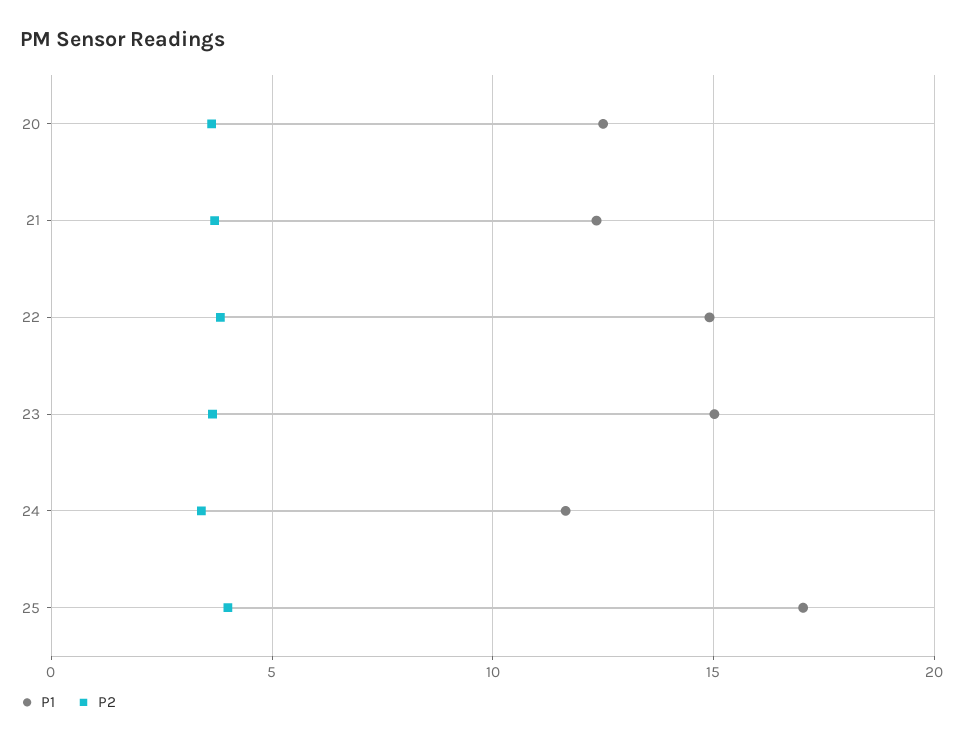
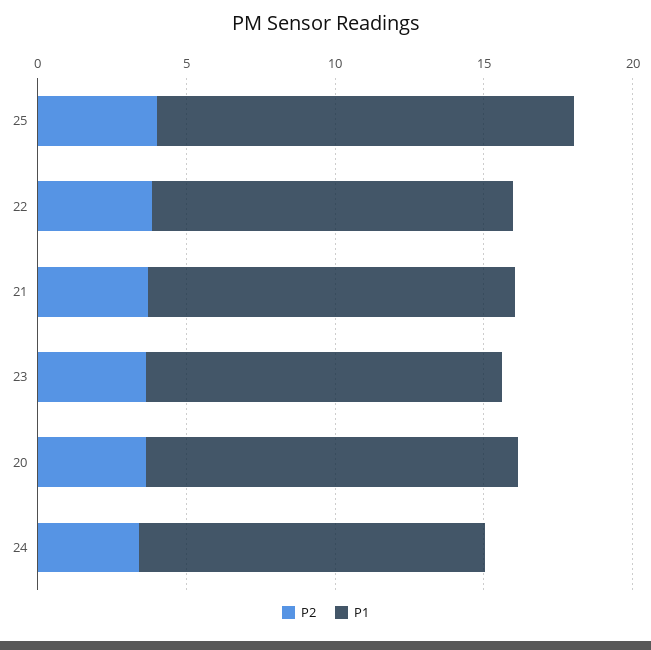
  {
    "P1": {
      "20": 12.5,
      "21": 12.5,
-     "22": 15,
+     "22": 12,
-     "23": 15,
+     "23": 12,
      "24": 11.5,
-     "25": 17
+     "25": 14
    },
    "P2": {
      "20": 3.5,
      "21": 3.5,
      "22": 4,
      "23": 3.5,
      "24": 3.5,
      "25": 4
    }
  }

